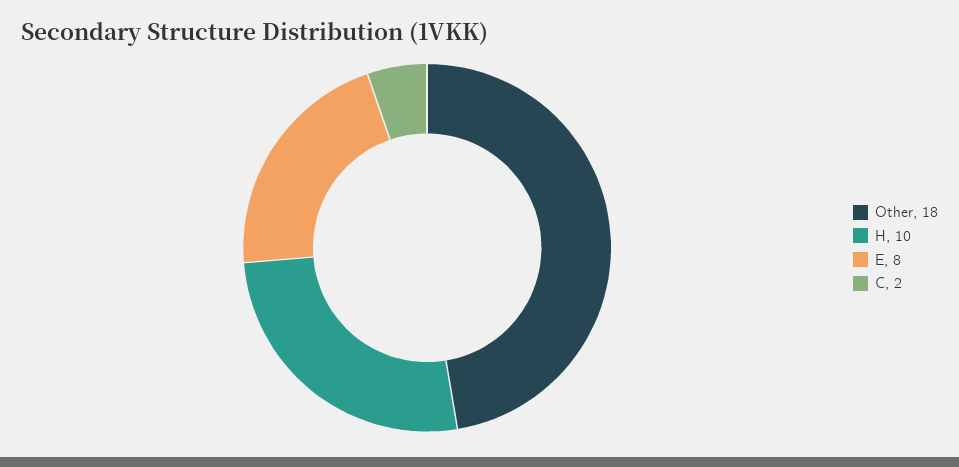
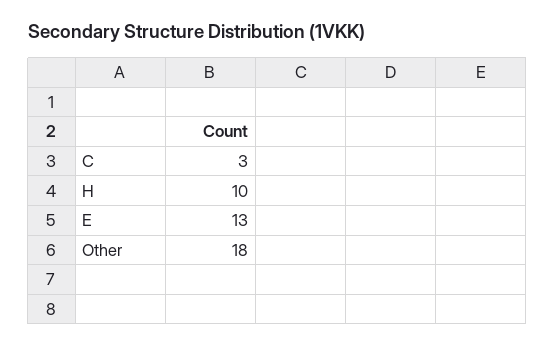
  {
    "Other": 18,
    "H": 10,
-   "E": 8,
+   "E": 13,
-   "C": 2
+   "C": 3
  }

